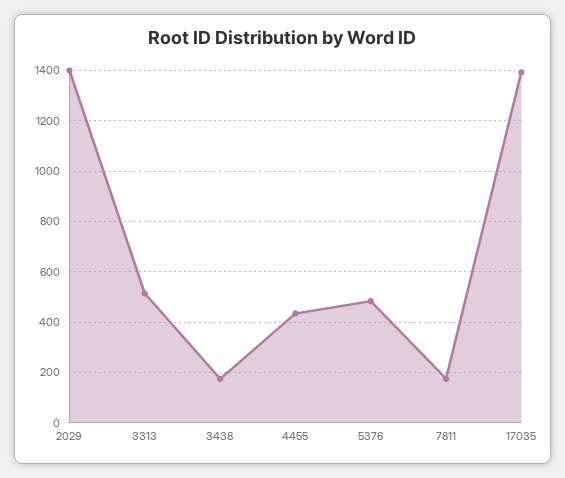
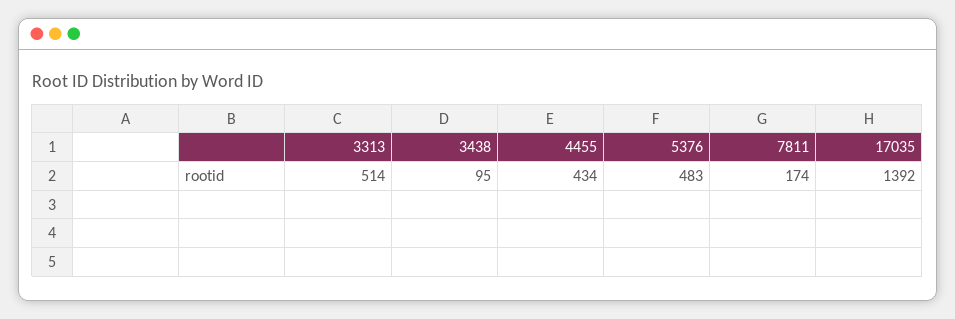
  {
-   "2029": 1400,
    "3313": 514,
-   "3438": 175,
+   "3438": 95,
    "4455": 434,
    "5376": 483,
    "7811": 174,
    "17035": 1392
  }

